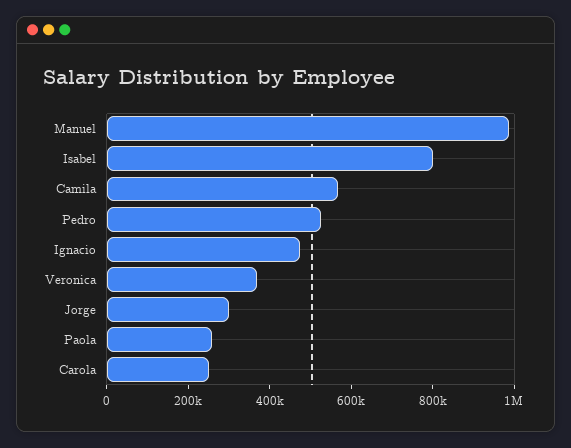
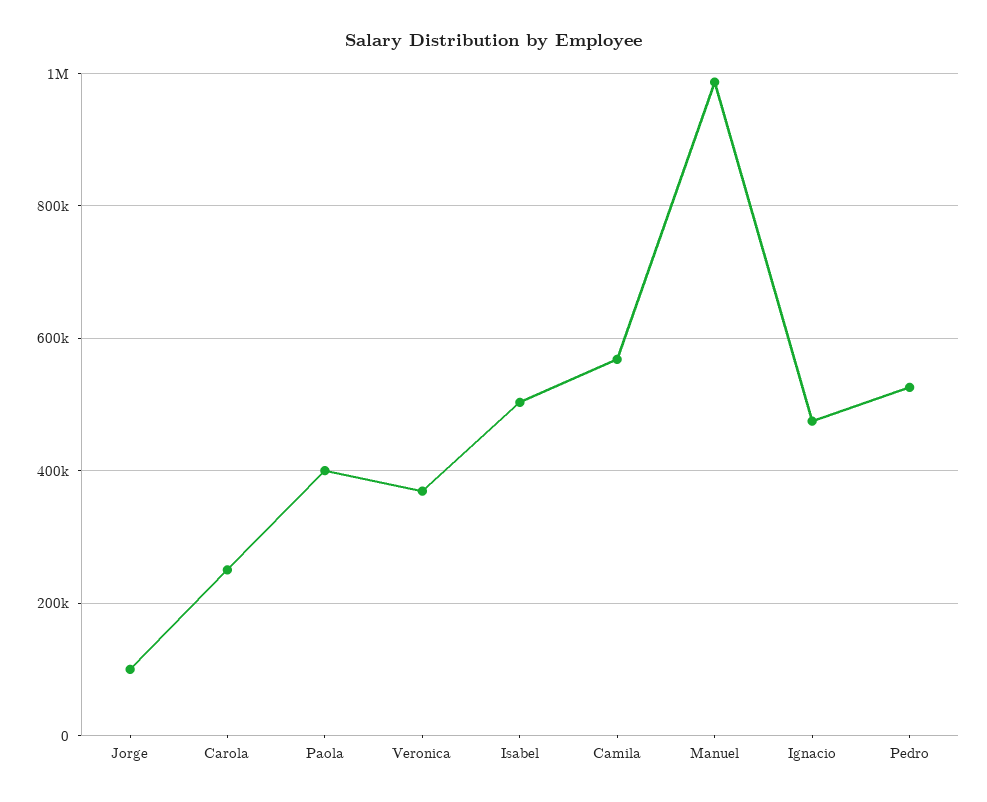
  {
    "Manuel": 980000,
-   "Isabel": 800000,
+   "Isabel": 500000,
    "Camila": 560000,
    "Pedro": 520000,
    "Ignacio": 480000,
    "Veronica": 360000,
-   "Jorge": 300000,
+   "Jorge": 100000,
-   "Paola": 250000,
+   "Paola": 400000,
    "Carola": 260000
  }

